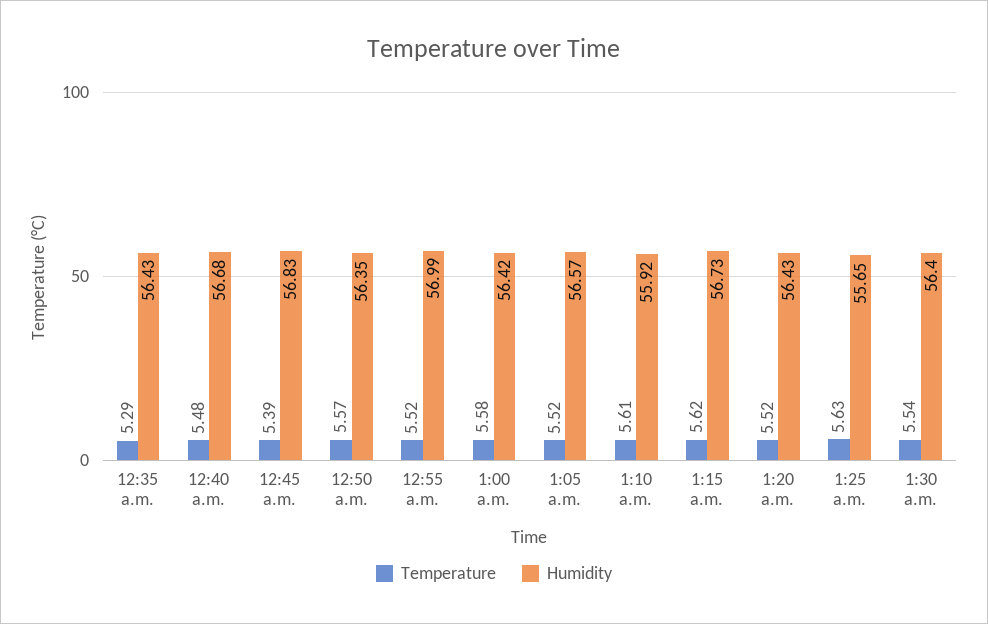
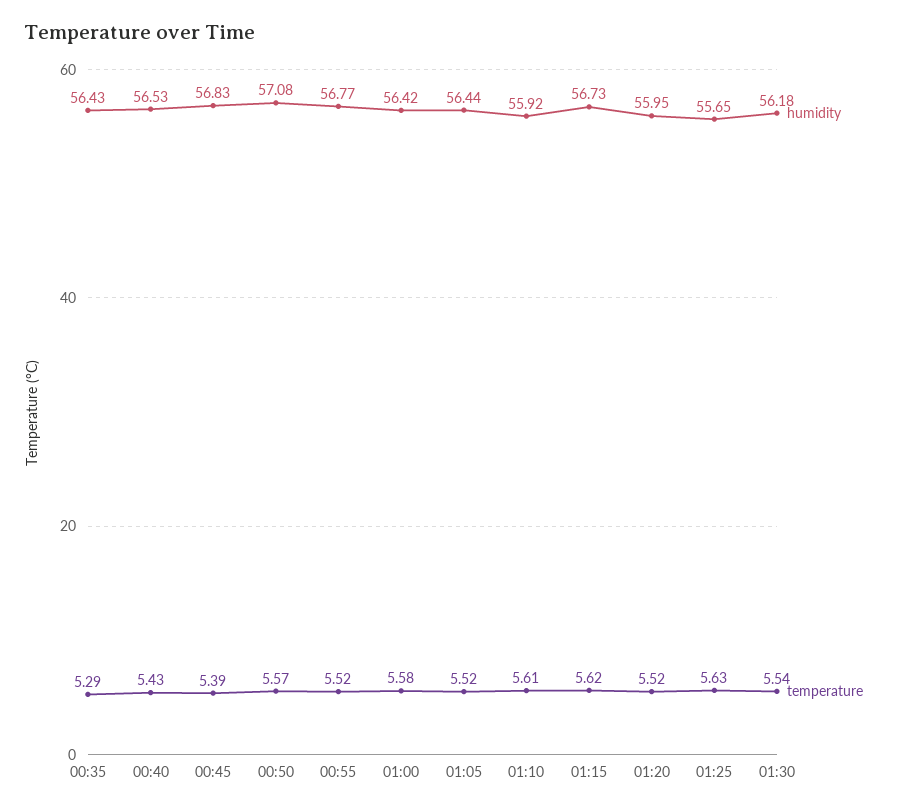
  {
    "Temperature": {
      "12:35 a.m.": 5.29,
-     "12:40 a.m.": 5.48,
+     "12:40 a.m.": 5.43,
      "12:45 a.m.": 5.39,
      "12:50 a.m.": 5.57,
      "12:55 a.m.": 5.52,
      "1:00 a.m.": 5.58,
      "1:05 a.m.": 5.52,
      "1:10 a.m.": 5.61,
      "1:15 a.m.": 5.62,
      "1:20 a.m.": 5.52,
      "1:25 a.m.": 5.63,
      "1:30 a.m.": 5.54
    },
    "Humidity": {
      "12:35 a.m.": 56.43,
-     "12:40 a.m.": 56.68,
+     "12:40 a.m.": 56.53,
      "12:45 a.m.": 56.83,
-     "12:50 a.m.": 56.35,
+     "12:50 a.m.": 57.08,
-     "12:55 a.m.": 56.99,
+     "12:55 a.m.": 56.77,
      "1:00 a.m.": 56.42,
-     "1:05 a.m.": 56.57,
+     "1:05 a.m.": 56.44,
      "1:10 a.m.": 55.92,
      "1:15 a.m.": 56.73,
-     "1:20 a.m.": 56.43,
+     "1:20 a.m.": 55.95,
      "1:25 a.m.": 55.65,
-     "1:30 a.m.": 56.4
+     "1:30 a.m.": 56.18
    }
  }

